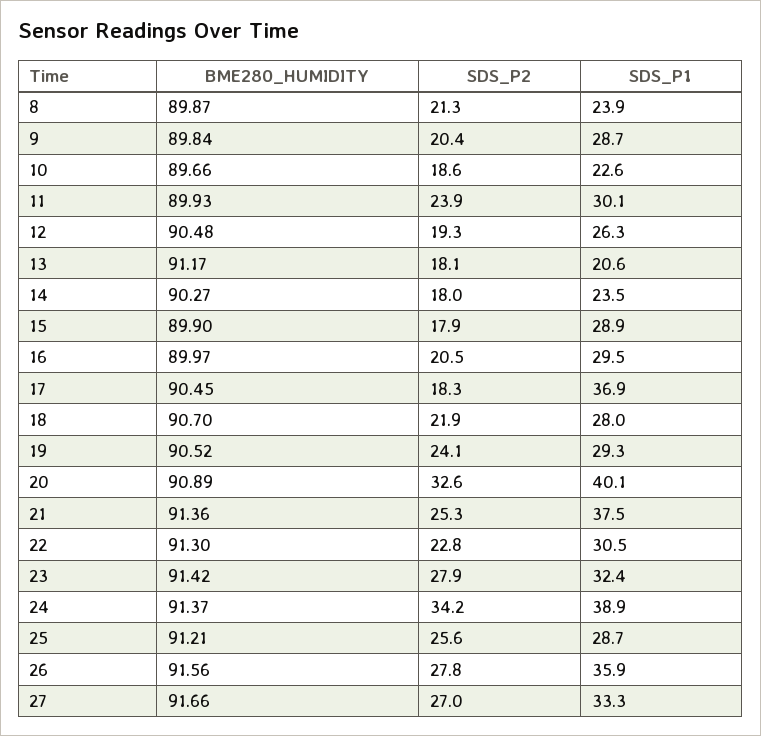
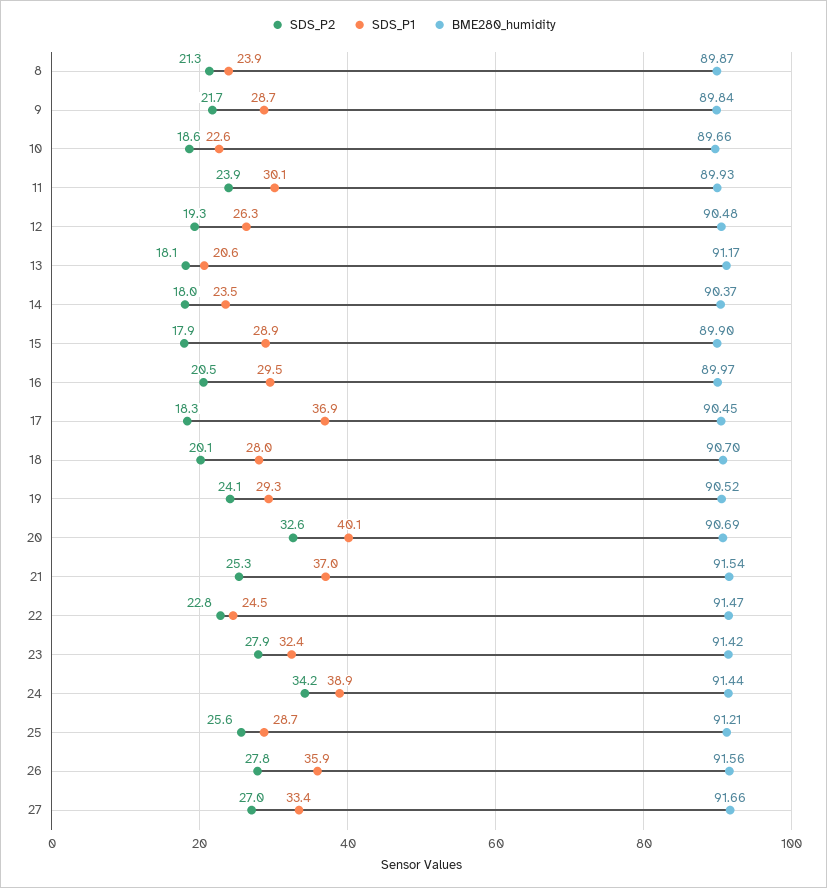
  {
    "BME280_HUMIDITY": {
      "8": 89.87,
      "9": 89.84,
      "10": 89.66,
      "11": 89.93,
      "12": 90.48,
      "13": 91.17,
-     "14": 90.27,
+     "14": 90.37,
      "15": 89.9,
      "16": 89.97,
      "17": 90.45,
      "18": 90.7,
      "19": 90.52,
-     "20": 90.89,
+     "20": 90.69,
-     "21": 91.36,
+     "21": 91.54,
-     "22": 91.3,
+     "22": 91.47,
      "23": 91.42,
-     "24": 91.37,
+     "24": 91.44,
      "25": 91.21,
      "26": 91.56,
      "27": 91.66
    },
    "SDS_P2": {
      "8": 21.3,
-     "9": 20.4,
+     "9": 21.7,
      "10": 18.6,
      "11": 23.9,
      "12": 19.3,
      "13": 18.1,
      "14": 18,
      "15": 17.9,
      "16": 20.5,
      "17": 18.3,
-     "18": 21.9,
+     "18": 20.1,
      "19": 24.1,
      "20": 32.6,
      "21": 25.3,
      "22": 22.8,
      "23": 27.9,
      "24": 34.2,
      "25": 25.6,
      "26": 27.8,
      "27": 27
    },
    "SDS_P1": {
      "8": 23.9,
      "9": 28.7,
      "10": 22.6,
      "11": 30.1,
      "12": 26.3,
      "13": 20.6,
      "14": 23.5,
      "15": 28.9,
      "16": 29.5,
      "17": 36.9,
      "18": 28,
      "19": 29.3,
      "20": 40.1,
-     "21": 37.5,
+     "21": 37,
-     "22": 30.5,
+     "22": 24.5,
      "23": 32.4,
      "24": 38.9,
      "25": 28.7,
      "26": 35.9,
-     "27": 33.3
+     "27": 33.4
    }
  }

